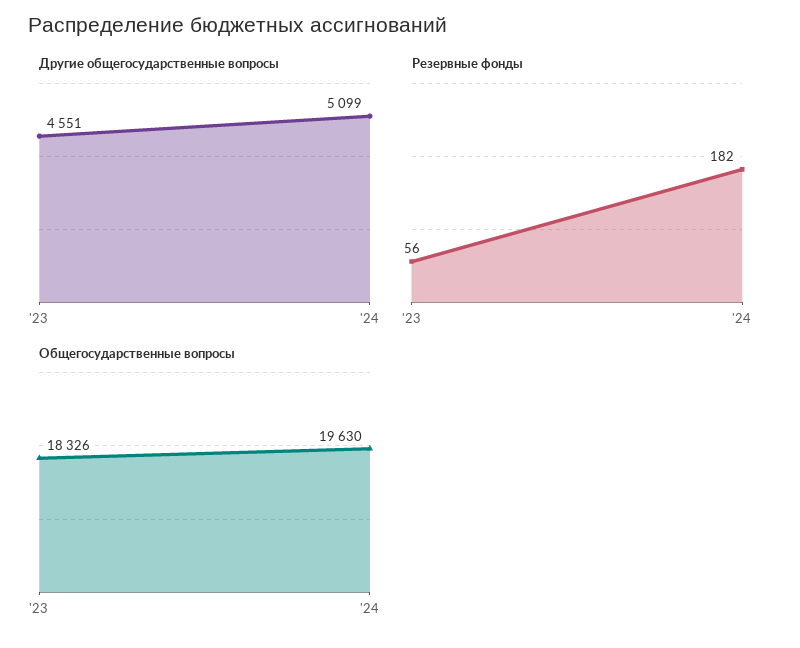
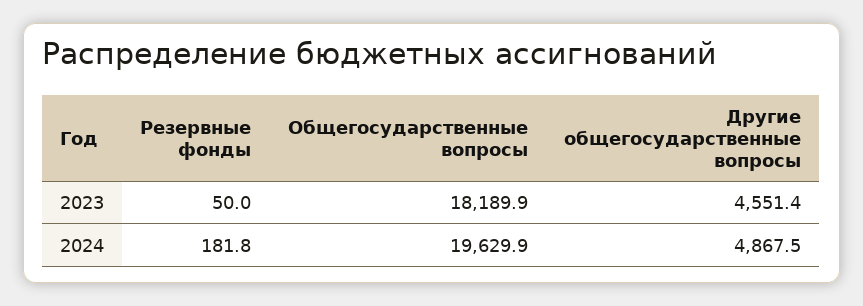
  {
    "Другие общегосударственные вопросы": {
      "'23": 4551.4,
-     "'24": 5099
+     "'24": 4867.5
    },
    "Резервные фонды": {
-     "'23": 56,
+     "'23": 50,
      "'24": 181.8
    },
    "Общегосударственные вопросы": {
-     "'23": 18326,
+     "'23": 18189.9,
      "'24": 19629.9
    }
  }

